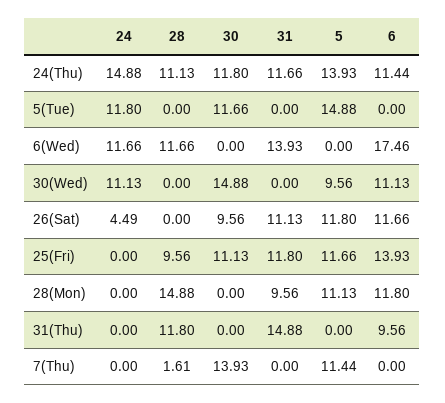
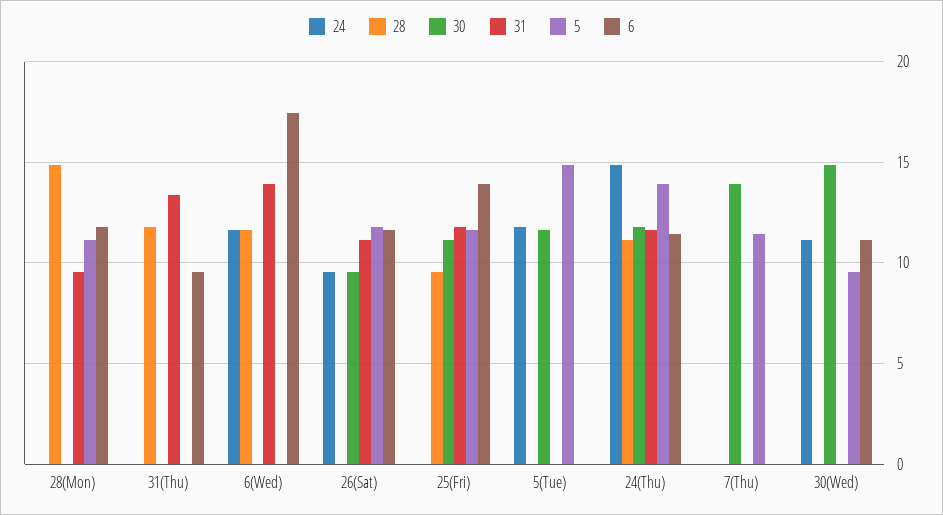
  {
    "24": {
      "24(Thu)": 14.88,
      "5(Tue)": 11.8,
      "6(Wed)": 11.66,
      "30(Wed)": 11.13,
-     "26(Sat)": 4.49,
+     "26(Sat)": 9.5,
      "25(Fri)": 0,
      "28(Mon)": 0,
      "31(Thu)": 0,
      "7(Thu)": 0
    },
    "28": {
      "24(Thu)": 11.13,
      "5(Tue)": 0,
      "6(Wed)": 11.66,
      "30(Wed)": 0,
      "26(Sat)": 0,
      "25(Fri)": 9.56,
      "28(Mon)": 14.88,
      "31(Thu)": 11.8,
-     "7(Thu)": 1.61
+     "7(Thu)": 0
    },
    "30": {
      "24(Thu)": 11.8,
      "5(Tue)": 11.66,
      "6(Wed)": 0,
      "30(Wed)": 14.88,
      "26(Sat)": 9.56,
      "25(Fri)": 11.13,
      "28(Mon)": 0,
      "31(Thu)": 0,
      "7(Thu)": 13.93
    },
    "31": {
      "24(Thu)": 11.66,
      "5(Tue)": 0,
      "6(Wed)": 13.93,
      "30(Wed)": 0,
      "26(Sat)": 11.13,
      "25(Fri)": 11.8,
      "28(Mon)": 9.56,
-     "31(Thu)": 14.88,
+     "31(Thu)": 13.5,
      "7(Thu)": 0
    },
    "5": {
      "24(Thu)": 13.93,
      "5(Tue)": 14.88,
      "6(Wed)": 0,
      "30(Wed)": 9.56,
      "26(Sat)": 11.8,
      "25(Fri)": 11.66,
      "28(Mon)": 11.13,
      "31(Thu)": 0,
      "7(Thu)": 11.44
    },
    "6": {
      "24(Thu)": 11.44,
      "5(Tue)": 0,
      "6(Wed)": 17.46,
      "30(Wed)": 11.13,
      "26(Sat)": 11.66,
      "25(Fri)": 13.93,
      "28(Mon)": 11.8,
      "31(Thu)": 9.56,
      "7(Thu)": 0
    }
  }

